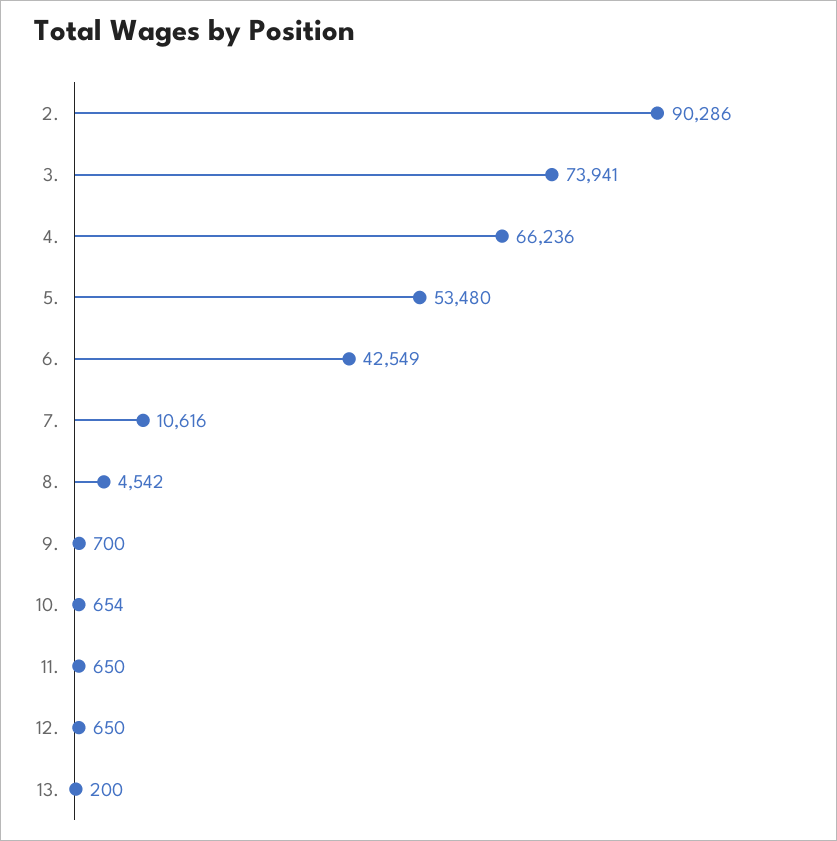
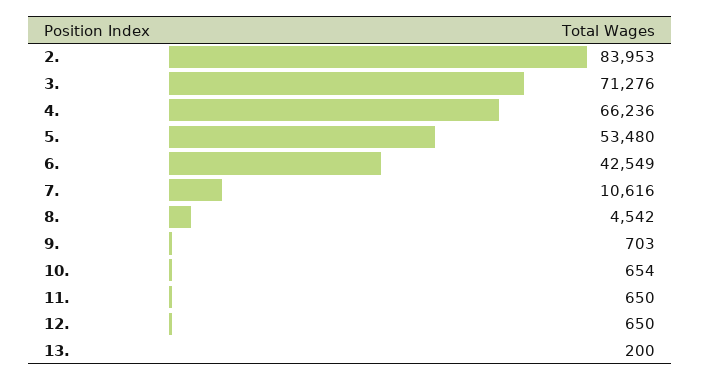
  {
-   "2.": 90286,
+   "2.": 83953,
-   "3.": 73941,
+   "3.": 71276,
    "4.": 66236,
    "5.": 53480,
    "6.": 42549,
    "7.": 10616,
    "8.": 4542,
-   "9.": 700,
+   "9.": 703,
    "10.": 654,
    "11.": 650,
    "12.": 650,
    "13.": 200
  }

